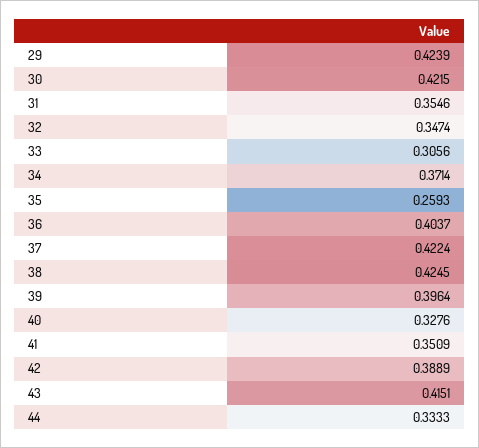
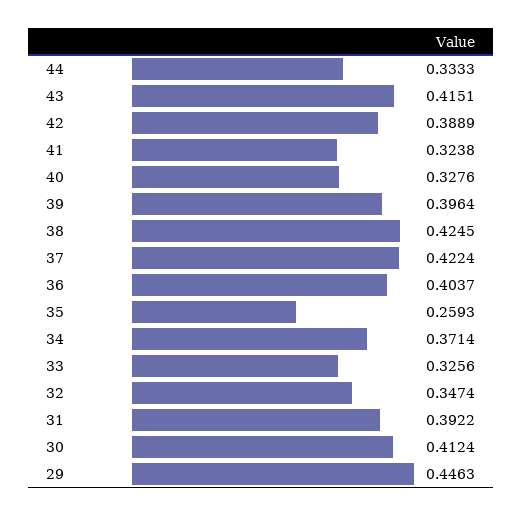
  {
-   "29": 0.4239,
+   "29": 0.4463,
-   "30": 0.4215,
+   "30": 0.4124,
-   "31": 0.3546,
+   "31": 0.3922,
    "32": 0.3474,
-   "33": 0.3056,
+   "33": 0.3256,
    "34": 0.3714,
    "35": 0.2593,
    "36": 0.4037,
    "37": 0.4224,
    "38": 0.4245,
    "39": 0.3964,
    "40": 0.3276,
-   "41": 0.3509,
+   "41": 0.3238,
    "42": 0.3889,
    "43": 0.4151,
    "44": 0.3333
  }

